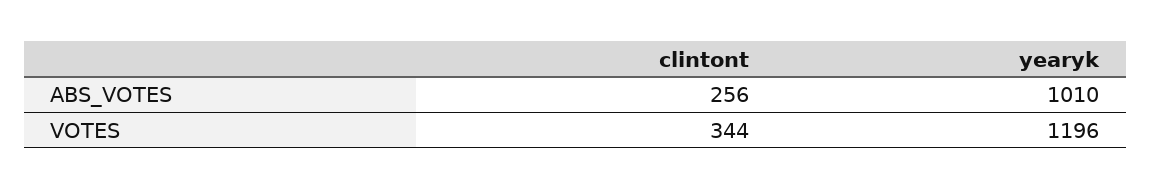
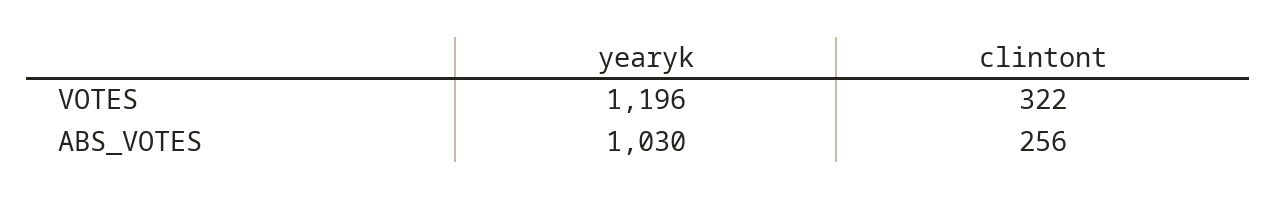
  {
    "clintont": {
      "ABS_VOTES": 256,
-     "VOTES": 344
+     "VOTES": 322
    },
    "yearyk": {
-     "ABS_VOTES": 1010,
+     "ABS_VOTES": 1030,
      "VOTES": 1196
    }
  }

